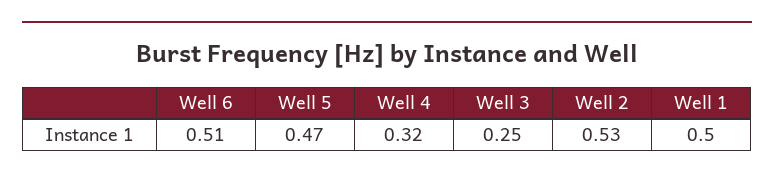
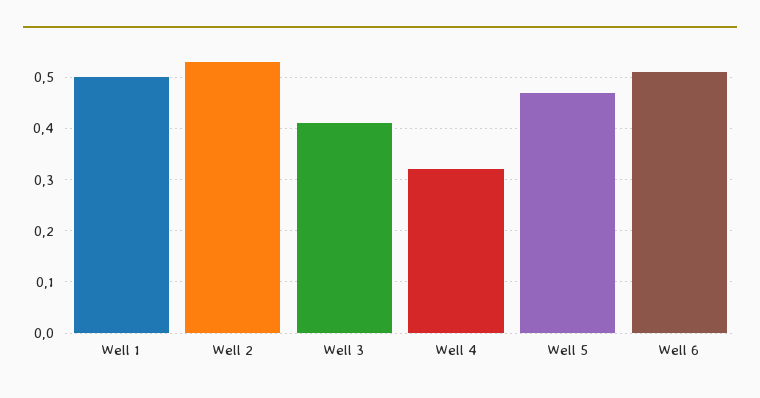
  {
    "Well 6": 0.51,
    "Well 5": 0.47,
    "Well 4": 0.32,
-   "Well 3": 0.25,
+   "Well 3": 0.4,
    "Well 2": 0.53,
    "Well 1": 0.5
  }

